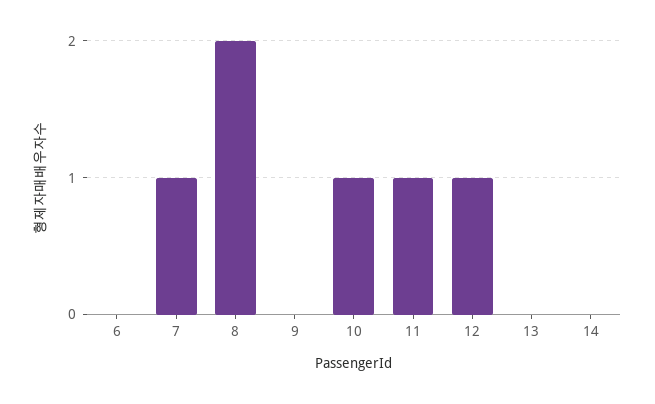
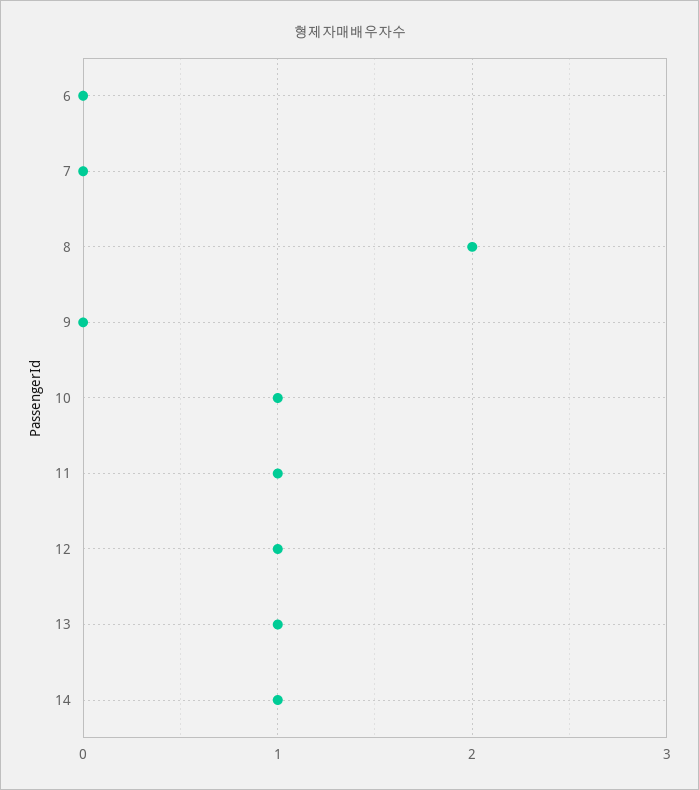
  {
    "6": 0,
-   "7": 1,
+   "7": 0,
    "8": 2,
    "9": 0,
    "10": 1,
    "11": 1,
    "12": 1,
-   "13": 0,
+   "13": 1,
-   "14": 0
+   "14": 1
  }

